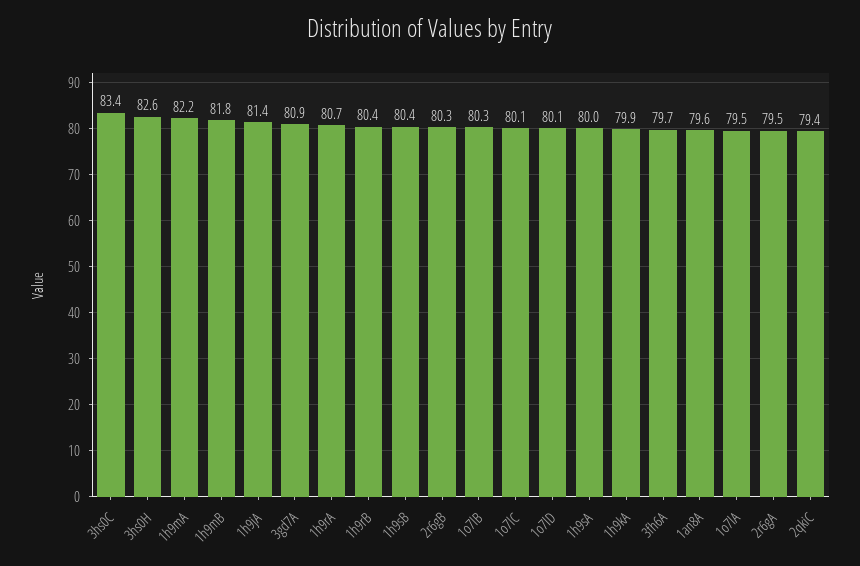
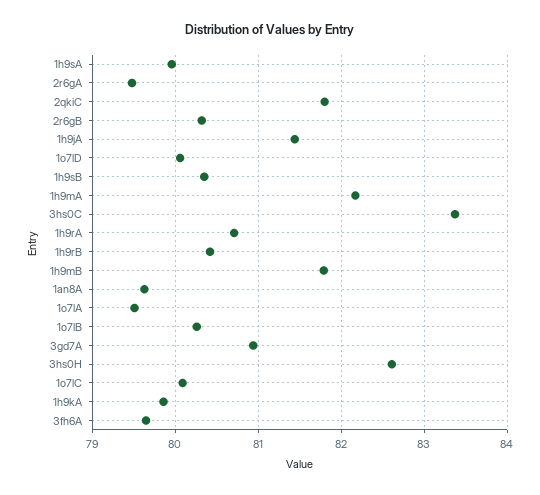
  {
    "3hs0C": 83.4,
    "3hs0H": 82.6,
    "1h9mA": 82.2,
    "1h9mB": 81.8,
    "1h9jA": 81.4,
    "3gd7A": 80.9,
    "1h9rA": 80.7,
    "1h9rB": 80.4,
    "1h9sB": 80.4,
    "2r6gB": 80.3,
    "1o7lB": 80.3,
    "1o7lC": 80.1,
    "1o7lD": 80.1,
    "1h9sA": 80,
    "1h9kA": 79.9,
    "3fh6A": 79.7,
    "1an8A": 79.6,
    "1o7lA": 79.5,
    "2r6gA": 79.5,
-   "2qkiC": 79.4
+   "2qkiC": 81.8
  }

